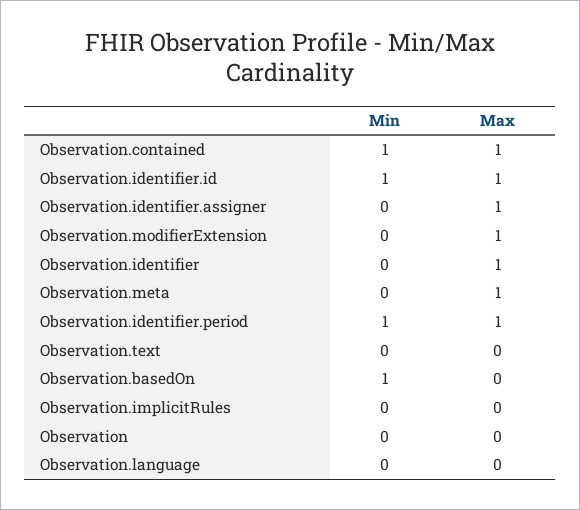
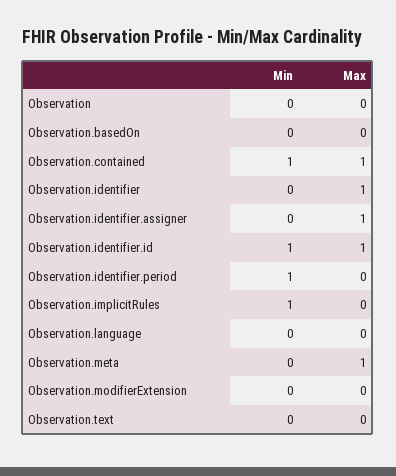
  {
    "Min": {
      "Observation.contained": 1,
      "Observation.identifier.id": 1,
      "Observation.identifier.assigner": 0,
      "Observation.modifierExtension": 0,
      "Observation.identifier": 0,
      "Observation.meta": 0,
      "Observation.identifier.period": 1,
      "Observation.text": 0,
-     "Observation.basedOn": 1,
+     "Observation.basedOn": 0,
-     "Observation.implicitRules": 0,
+     "Observation.implicitRules": 1,
      "Observation": 0,
      "Observation.language": 0
    },
    "Max": {
      "Observation.contained": 1,
      "Observation.identifier.id": 1,
      "Observation.identifier.assigner": 1,
-     "Observation.modifierExtension": 1,
+     "Observation.modifierExtension": 0,
      "Observation.identifier": 1,
      "Observation.meta": 1,
-     "Observation.identifier.period": 1,
+     "Observation.identifier.period": 0,
      "Observation.text": 0,
      "Observation.basedOn": 0,
      "Observation.implicitRules": 0,
      "Observation": 0,
      "Observation.language": 0
    }
  }

